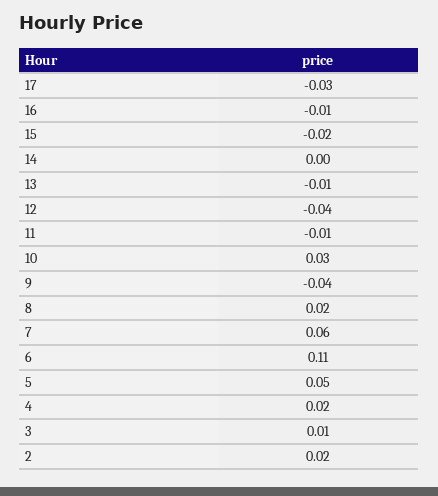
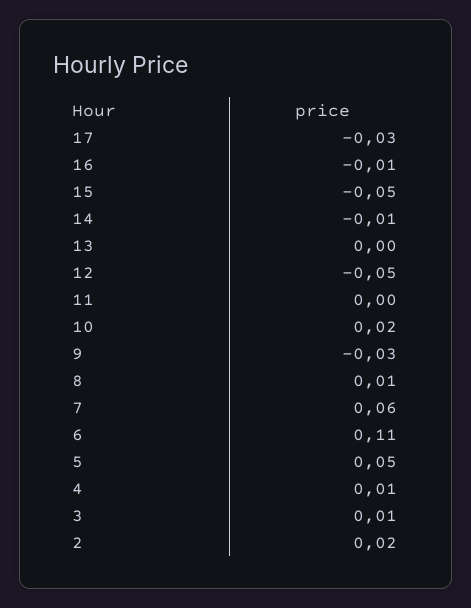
  {
    "17": -0.03,
    "16": -0.01,
-   "15": -0.02,
+   "15": -0.05,
-   "14": 0,
+   "14": -0.01,
-   "13": -0.01,
+   "13": 0,
-   "12": -0.04,
+   "12": -0.05,
-   "11": -0.01,
+   "11": 0,
-   "10": 0.03,
+   "10": 0.02,
-   "9": -0.04,
+   "9": -0.03,
-   "8": 0.02,
+   "8": 0.01,
    "7": 0.06,
    "6": 0.11,
    "5": 0.05,
-   "4": 0.02,
+   "4": 0.01,
    "3": 0.01,
    "2": 0.02
  }

